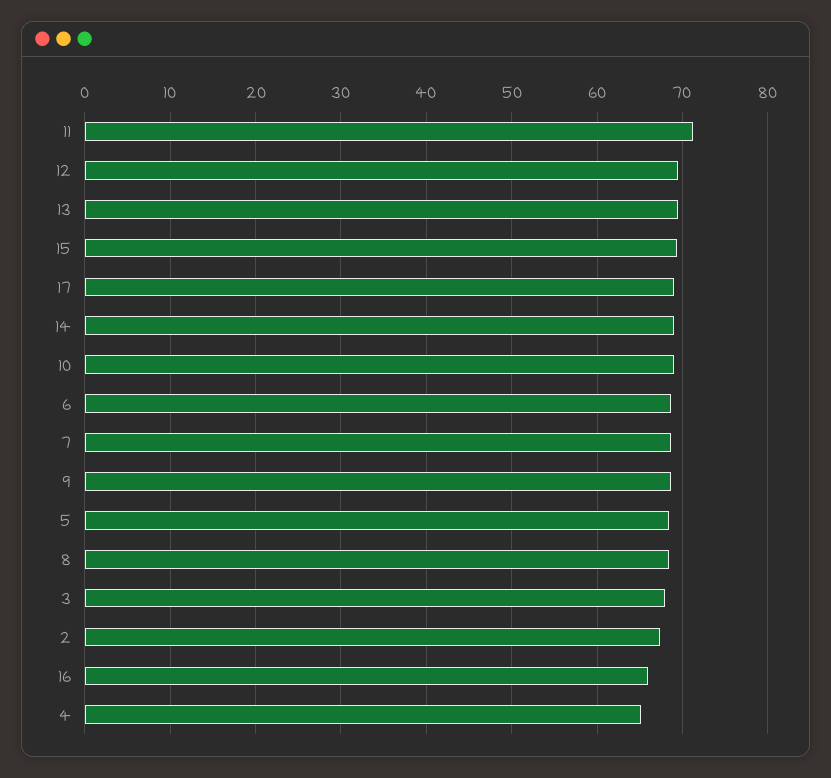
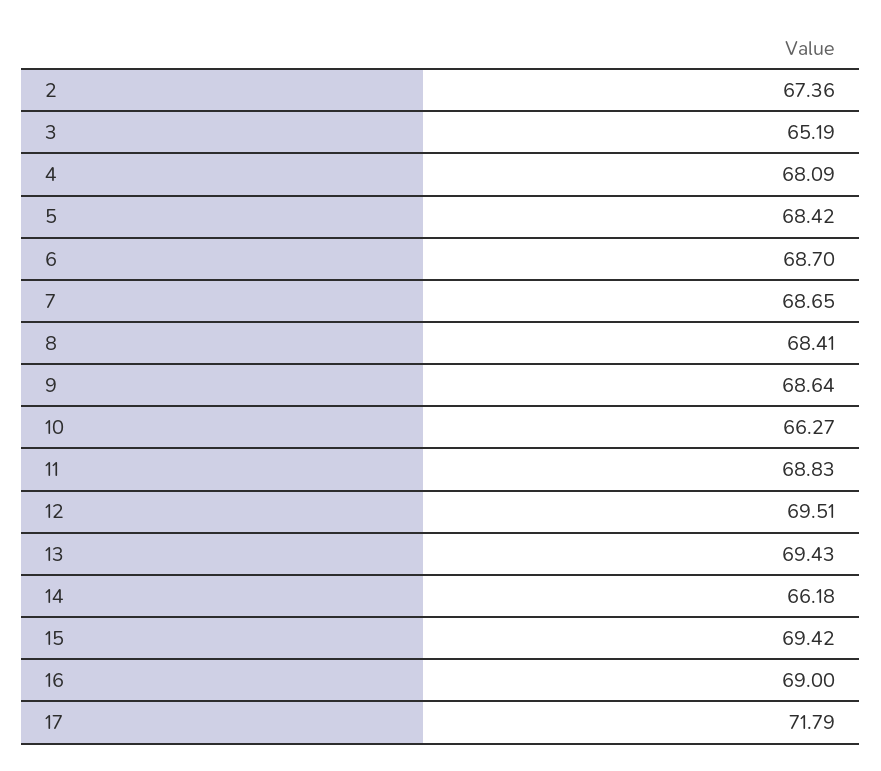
  {
-   "11": 71,
+   "11": 68.83,
    "12": 69.51,
    "13": 69.43,
    "15": 69.42,
-   "17": 69,
+   "17": 71.79,
-   "14": 69,
+   "14": 66.18,
-   "10": 69,
+   "10": 66.27,
    "6": 68.7,
    "7": 68.65,
    "9": 68.64,
    "5": 68.42,
    "8": 68.41,
-   "3": 68,
+   "3": 65.19,
    "2": 67.36,
-   "16": 66,
+   "16": 69,
-   "4": 65
+   "4": 68.09
  }

